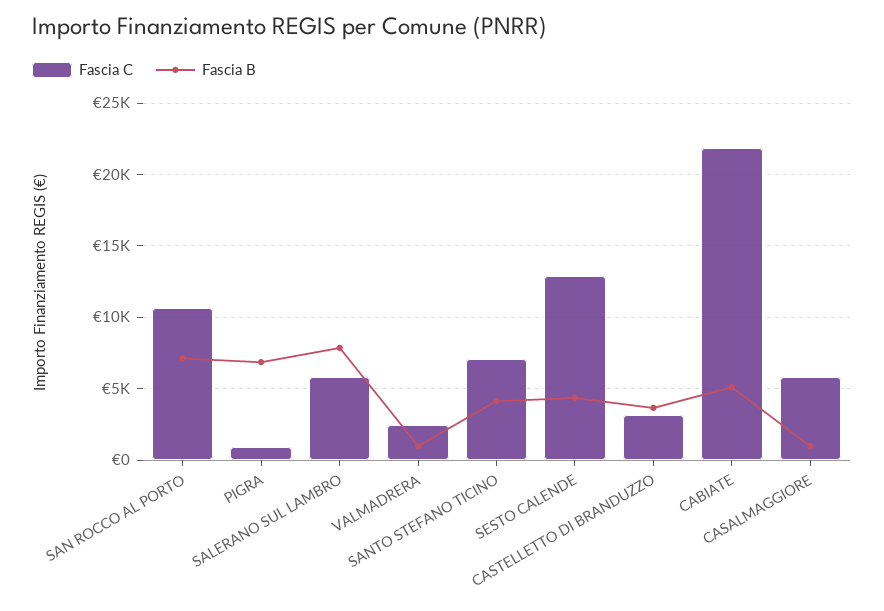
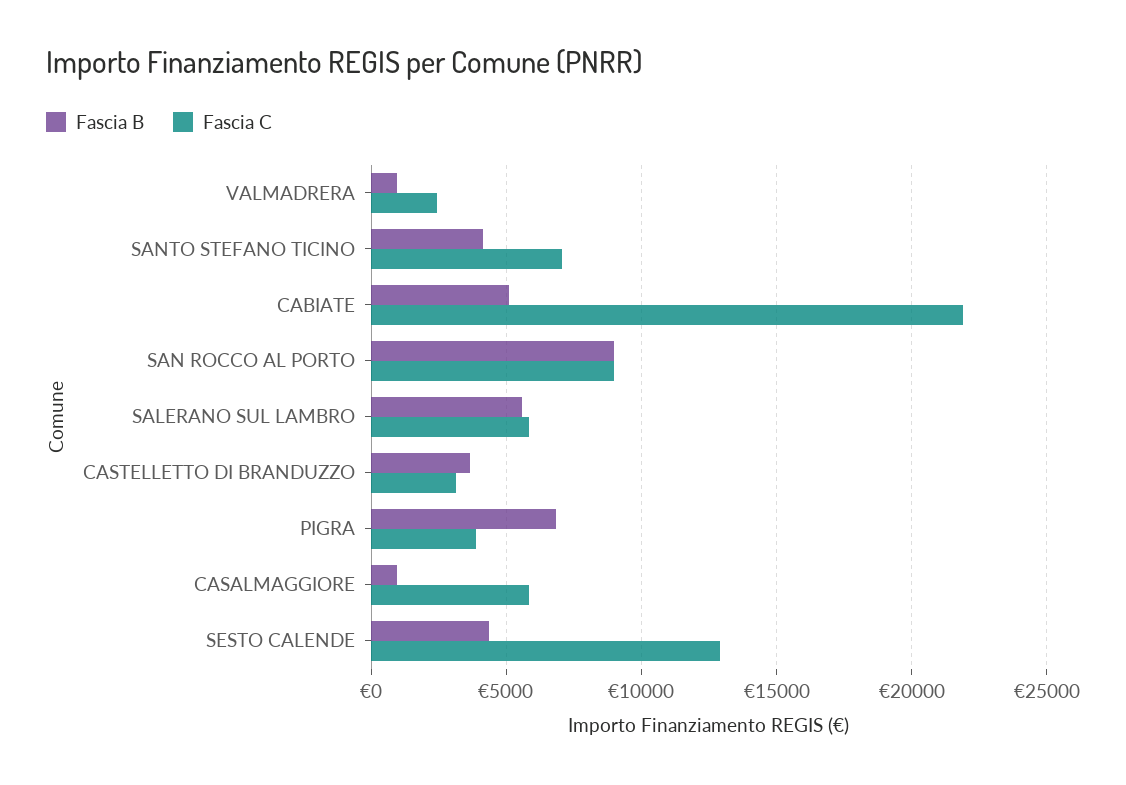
  {
    "Fascia C": {
-     "SAN ROCCO AL PORTO": 10500,
+     "SAN ROCCO AL PORTO": 9000,
-     "PIGRA": 1000,
+     "PIGRA": 4000,
      "SALERANO SUL LAMBRO": 6000,
      "VALMADRERA": 2500,
      "SANTO STEFANO TICINO": 7000,
      "SESTO CALENDE": 13000,
      "CASTELLETTO DI BRANDUZZO": 3000,
      "CABIATE": 22000,
      "CASALMAGGIORE": 6000
    },
    "Fascia B": {
-     "SAN ROCCO AL PORTO": 7000,
+     "SAN ROCCO AL PORTO": 9000,
      "PIGRA": 7000,
-     "SALERANO SUL LAMBRO": 8000,
+     "SALERANO SUL LAMBRO": 5500,
      "VALMADRERA": 1000,
      "SANTO STEFANO TICINO": 4000,
      "SESTO CALENDE": 4500,
      "CASTELLETTO DI BRANDUZZO": 3500,
      "CABIATE": 5000,
      "CASALMAGGIORE": 1000
    }
  }

